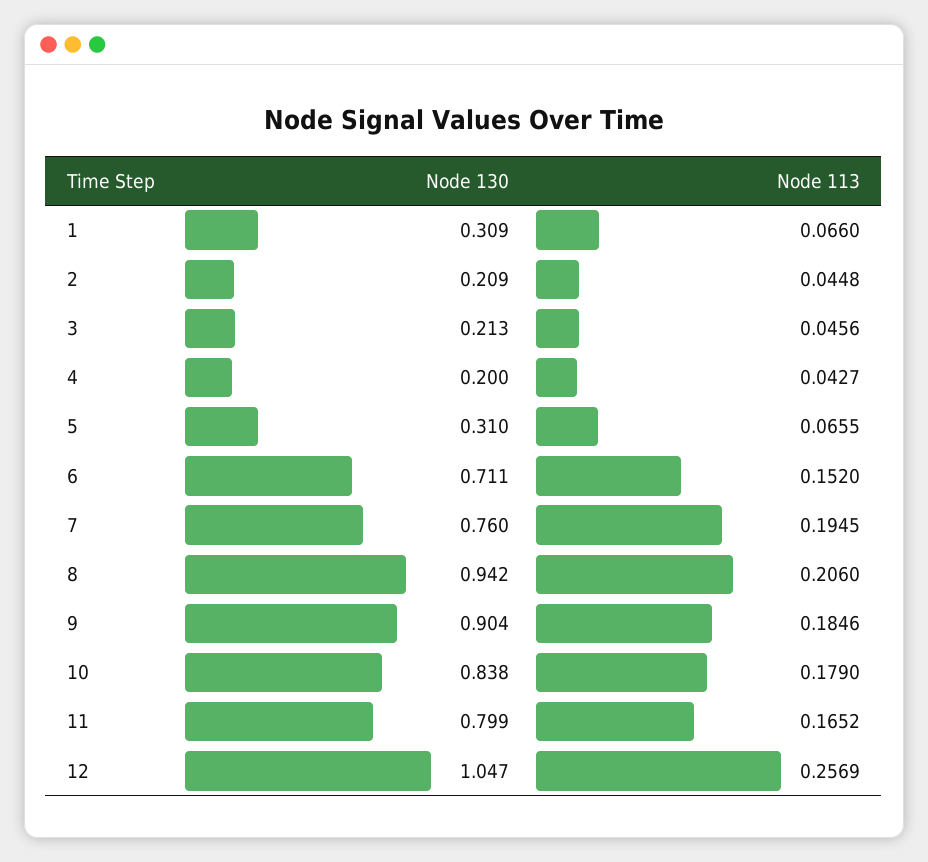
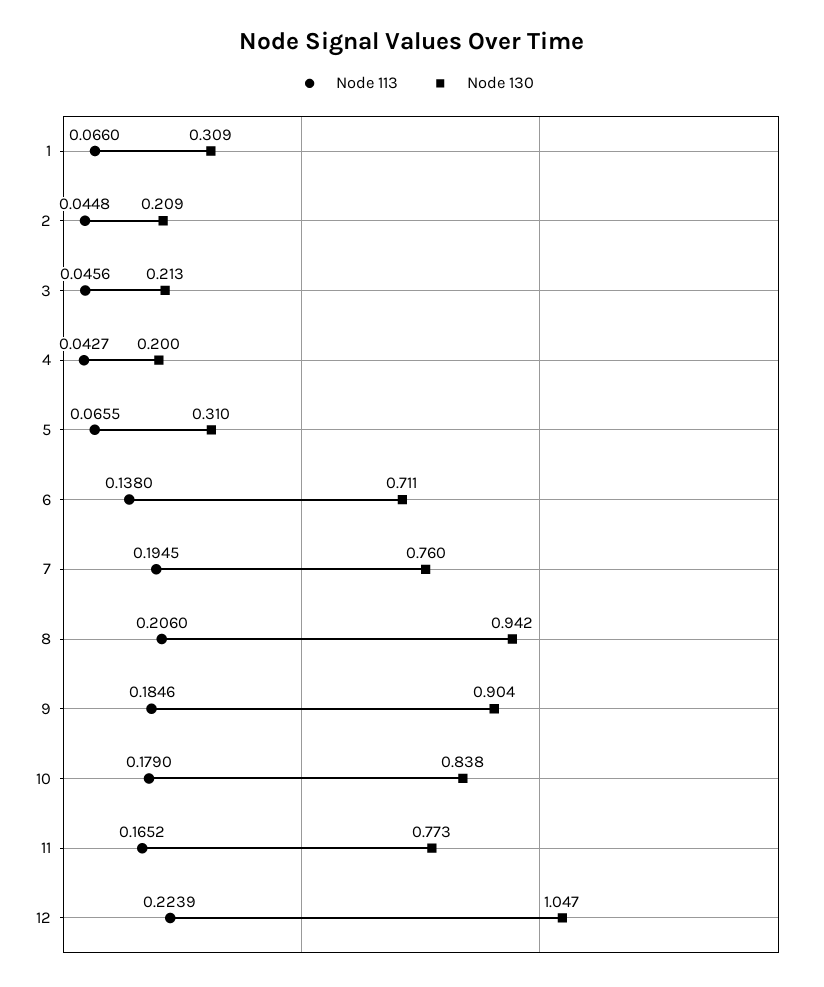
  {
    "Node 130": {
      "1": 0.309,
      "2": 0.209,
      "3": 0.213,
      "4": 0.2,
      "5": 0.31,
      "6": 0.711,
      "7": 0.76,
      "8": 0.942,
      "9": 0.904,
      "10": 0.838,
-     "11": 0.799,
+     "11": 0.773,
      "12": 1.047
    },
    "Node 113": {
      "1": 0.066,
      "2": 0.0448,
      "3": 0.0456,
      "4": 0.0427,
      "5": 0.0655,
-     "6": 0.152,
+     "6": 0.138,
      "7": 0.1945,
      "8": 0.206,
      "9": 0.1846,
      "10": 0.179,
      "11": 0.1652,
-     "12": 0.2569
+     "12": 0.2239
    }
  }

